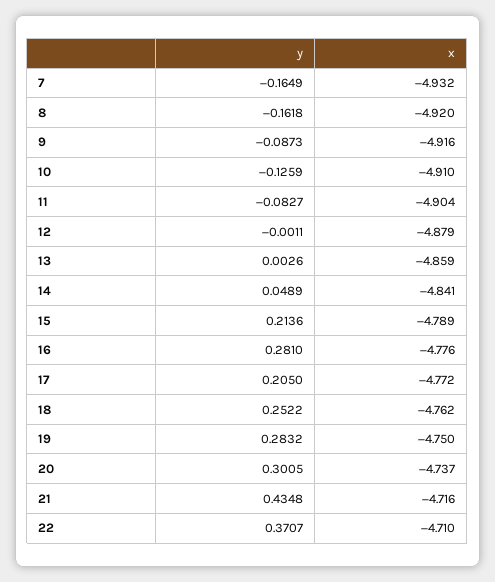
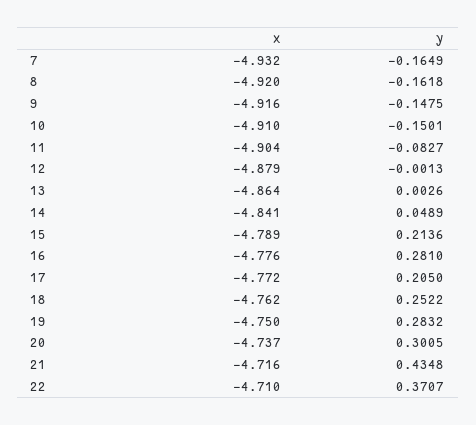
  {
    "y": {
      "7": -0.1649,
      "8": -0.1618,
-     "9": -0.0873,
+     "9": -0.1475,
-     "10": -0.1259,
+     "10": -0.1501,
      "11": -0.0827,
-     "12": -0.0011,
+     "12": -0.0013,
      "13": 0.0026,
      "14": 0.0489,
      "15": 0.2136,
      "16": 0.281,
      "17": 0.205,
      "18": 0.2522,
      "19": 0.2832,
      "20": 0.3005,
      "21": 0.4348,
      "22": 0.3707
    },
    "x": {
      "7": -4.932,
      "8": -4.92,
      "9": -4.916,
      "10": -4.91,
      "11": -4.904,
      "12": -4.879,
-     "13": -4.859,
+     "13": -4.864,
      "14": -4.841,
      "15": -4.789,
      "16": -4.776,
      "17": -4.772,
      "18": -4.762,
      "19": -4.75,
      "20": -4.737,
      "21": -4.716,
      "22": -4.71
    }
  }

